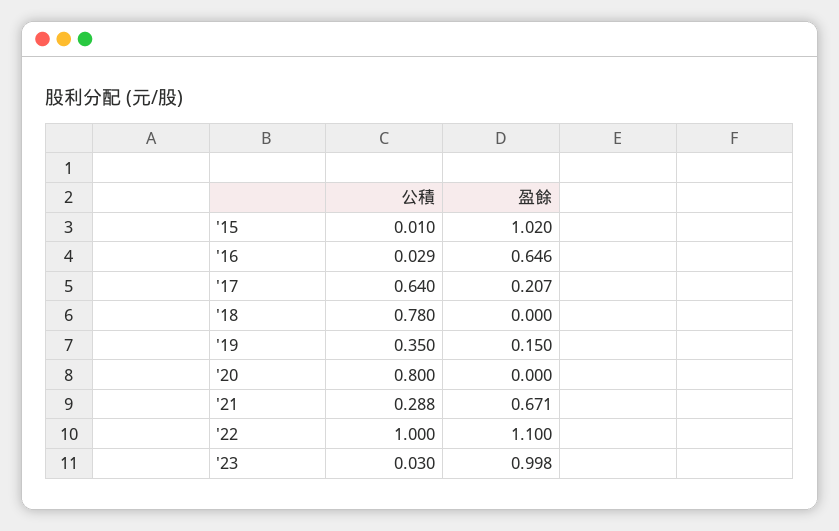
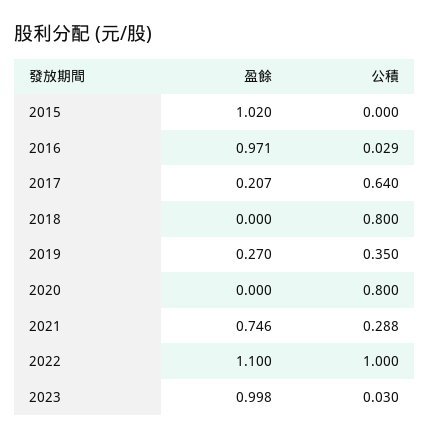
  {
    "公積": {
-     "'15": 0.01,
+     "'15": 0,
      "'16": 0.029,
      "'17": 0.64,
-     "'18": 0.78,
+     "'18": 0.8,
      "'19": 0.35,
      "'20": 0.8,
      "'21": 0.288,
      "'22": 1,
      "'23": 0.03
    },
    "盈餘": {
      "'15": 1.02,
-     "'16": 0.646,
+     "'16": 0.971,
      "'17": 0.207,
      "'18": 0,
-     "'19": 0.15,
+     "'19": 0.27,
      "'20": 0,
-     "'21": 0.671,
+     "'21": 0.746,
      "'22": 1.1,
      "'23": 0.998
    }
  }

